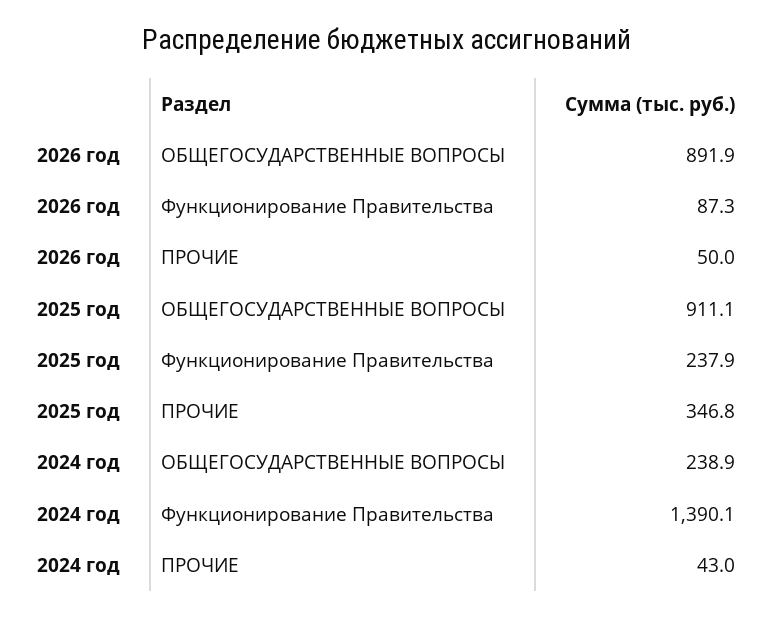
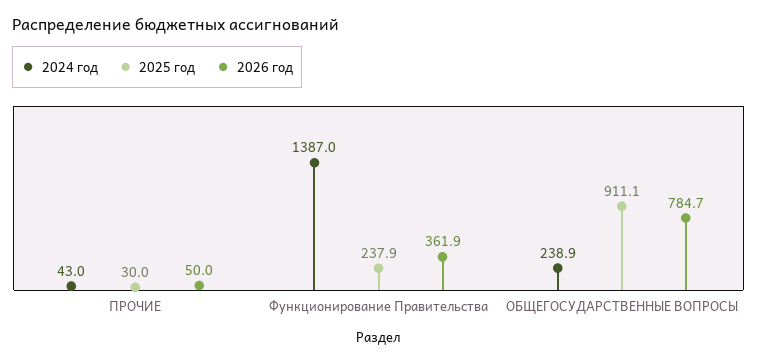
  {
    "2026 год": {
-     "ОБЩЕГОСУДАРСТВЕННЫЕ ВОПРОСЫ": 891.9,
+     "ОБЩЕГОСУДАРСТВЕННЫЕ ВОПРОСЫ": 784.7,
-     "Функционирование Правительства": 87.3,
+     "Функционирование Правительства": 361.9,
      "ПРОЧИЕ": 50
    },
    "2025 год": {
      "ОБЩЕГОСУДАРСТВЕННЫЕ ВОПРОСЫ": 911.1,
      "Функционирование Правительства": 237.9,
-     "ПРОЧИЕ": 346.8
+     "ПРОЧИЕ": 30
    },
    "2024 год": {
      "ОБЩЕГОСУДАРСТВЕННЫЕ ВОПРОСЫ": 238.9,
-     "Функционирование Правительства": 1390.1,
+     "Функционирование Правительства": 1387,
      "ПРОЧИЕ": 43
    }
  }

